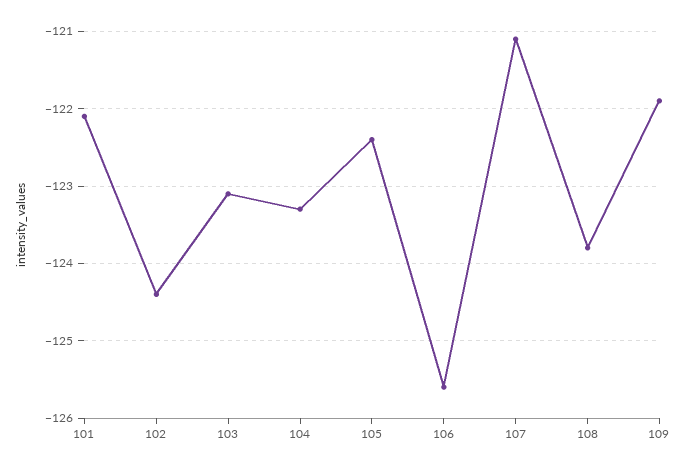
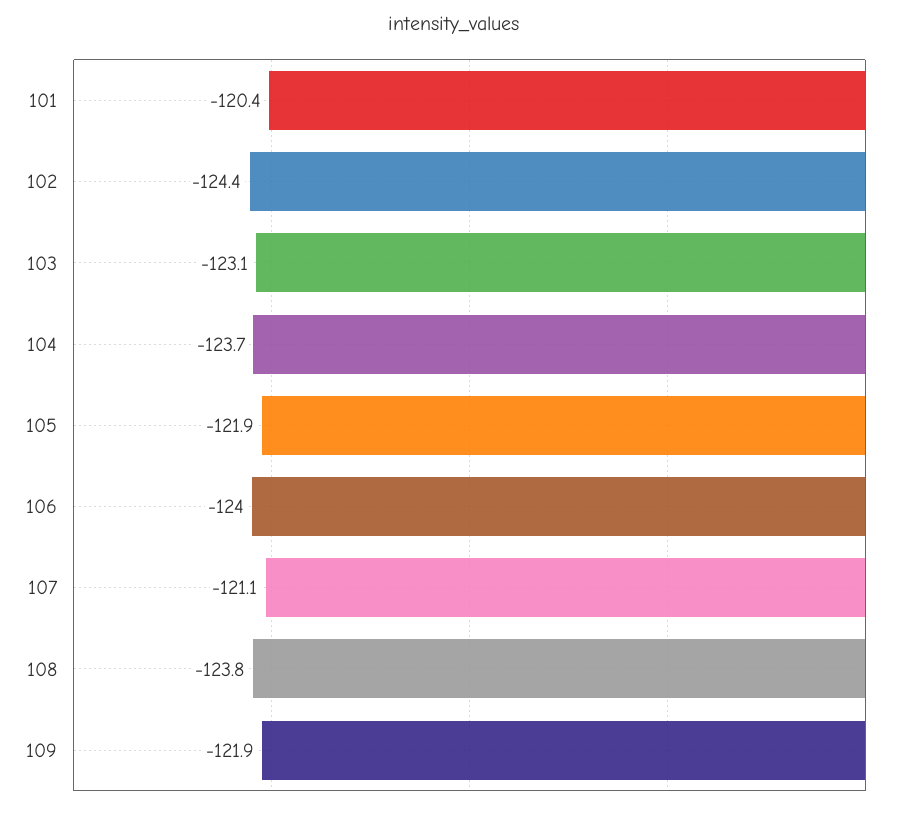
  {
-   "101": -122.1,
+   "101": -120.4,
    "102": -124.4,
    "103": -123.1,
-   "104": -123.3,
+   "104": -123.7,
-   "105": -122.4,
+   "105": -121.9,
-   "106": -125.6,
+   "106": -124,
    "107": -121.1,
    "108": -123.8,
    "109": -121.9
  }

